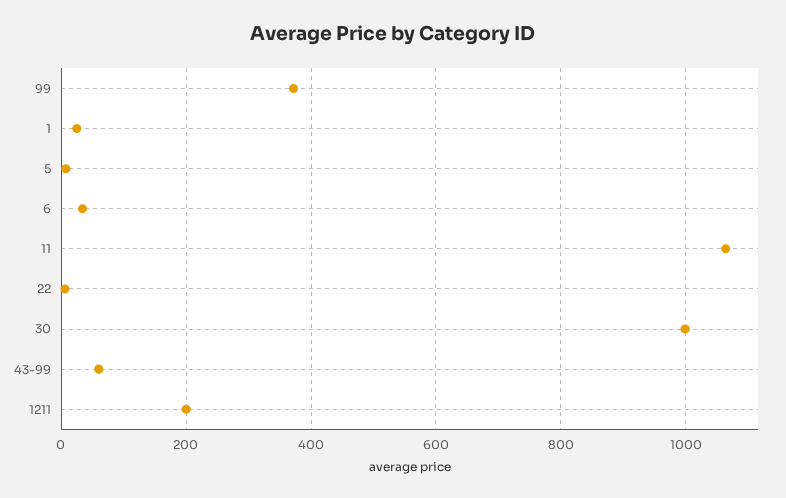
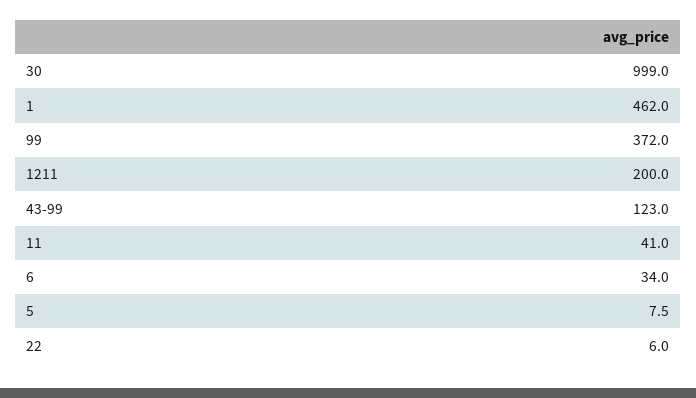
  {
    "99": 372,
-   "1": 20,
+   "1": 462,
    "5": 7.5,
    "6": 34,
-   "11": 1060,
+   "11": 41,
    "22": 6,
    "30": 999,
-   "43-99": 60,
+   "43-99": 123,
    "1211": 200
  }

